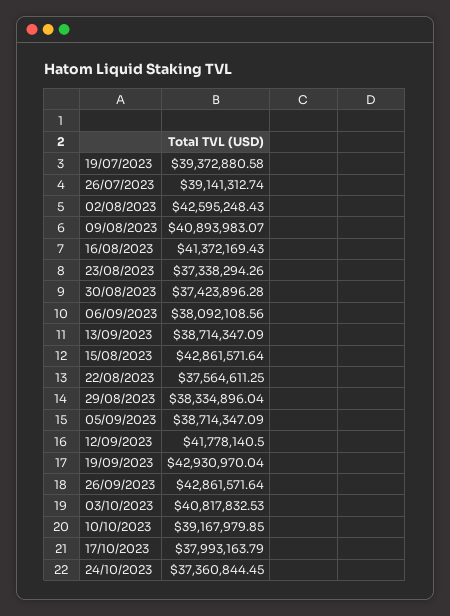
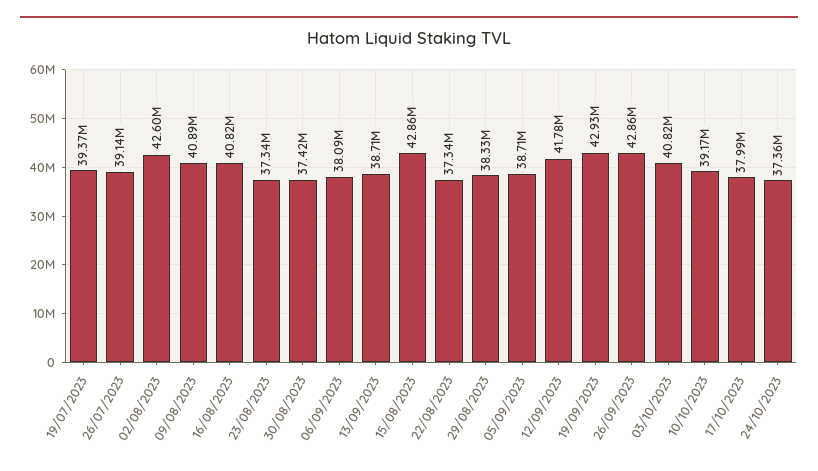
  {
    "19/07/2023": 39372880.58,
    "26/07/2023": 39141312.74,
    "02/08/2023": 42595248.43,
    "09/08/2023": 40893983.07,
-   "16/08/2023": 41372169.43,
+   "16/08/2023": 40820000,
    "23/08/2023": 37338294.26,
    "30/08/2023": 37423896.28,
    "06/09/2023": 38092108.56,
    "13/09/2023": 38714347.09,
    "15/08/2023": 42861571.64,
-   "22/08/2023": 37564611.25,
+   "22/08/2023": 37340000,
    "29/08/2023": 38334896.04,
    "05/09/2023": 38714347.09,
    "12/09/2023": 41778140.5,
    "19/09/2023": 42930970.04,
    "26/09/2023": 42861571.64,
    "03/10/2023": 40817832.53,
    "10/10/2023": 39167979.85,
    "17/10/2023": 37993163.79,
    "24/10/2023": 37360844.45
  }

